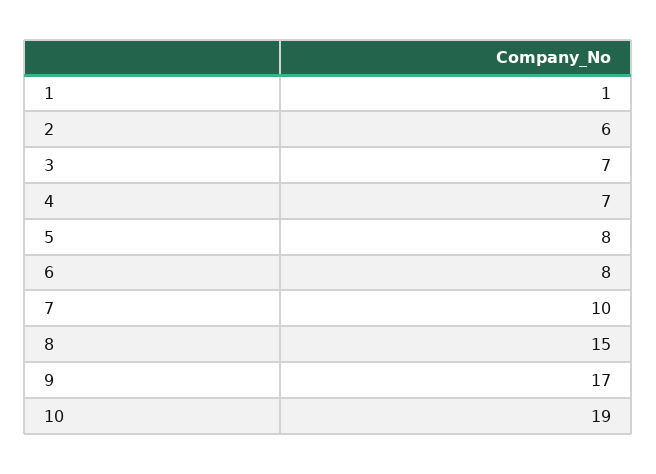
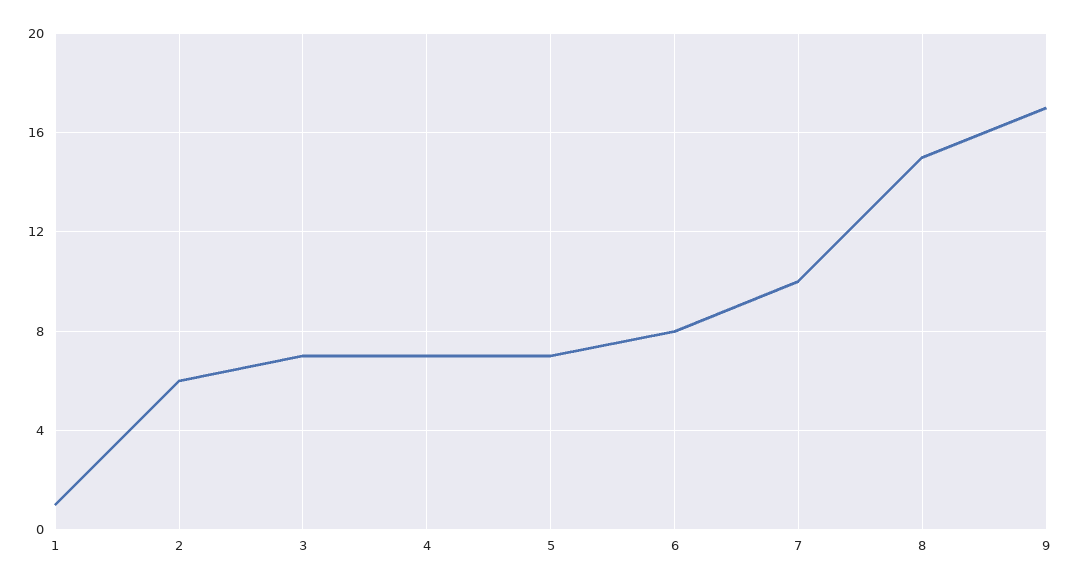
  {
    "1": 1,
    "2": 6,
    "3": 7,
    "4": 7,
-   "5": 8,
+   "5": 7,
    "6": 8,
    "7": 10,
    "8": 15,
-   "9": 17,
+   "9": 17
-   "10": 19
  }

